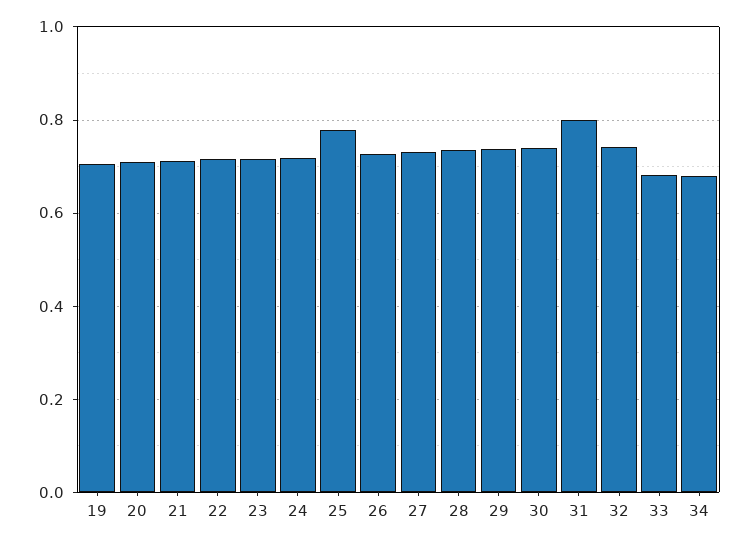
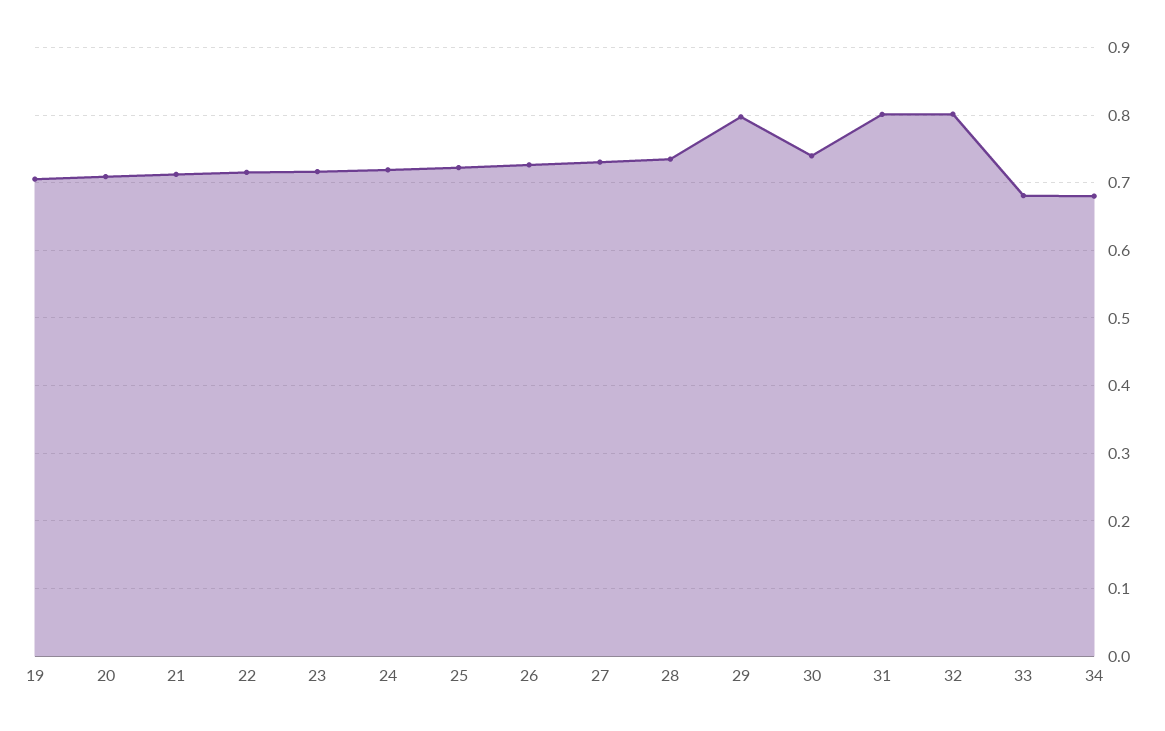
  {
    "19": 0.71,
    "20": 0.71,
    "21": 0.71,
    "22": 0.72,
    "23": 0.72,
    "24": 0.72,
-   "25": 0.78,
+   "25": 0.72,
    "26": 0.73,
    "27": 0.73,
    "28": 0.73,
-   "29": 0.74,
+   "29": 0.8,
    "30": 0.74,
    "31": 0.8,
-   "32": 0.74,
+   "32": 0.8,
    "33": 0.68,
    "34": 0.68
  }

